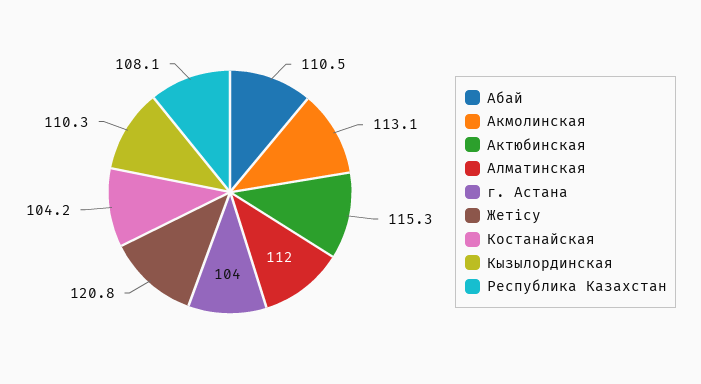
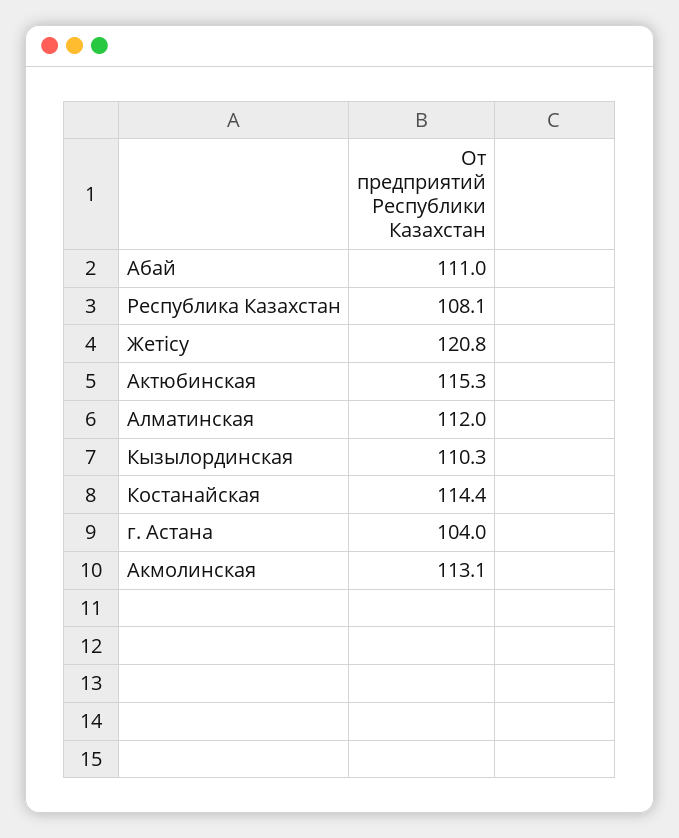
  {
-   "Абай": 110.5,
+   "Абай": 111,
    "Акмолинская": 113.1,
    "Актюбинская": 115.3,
    "Алматинская": 112,
    "г. Астана": 104,
    "Жетісу": 120.8,
-   "Костанайская": 104.2,
+   "Костанайская": 114.4,
    "Кызылординская": 110.3,
    "Республика Казахстан": 108.1
  }

